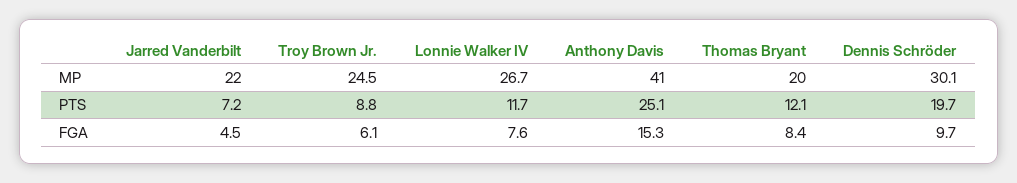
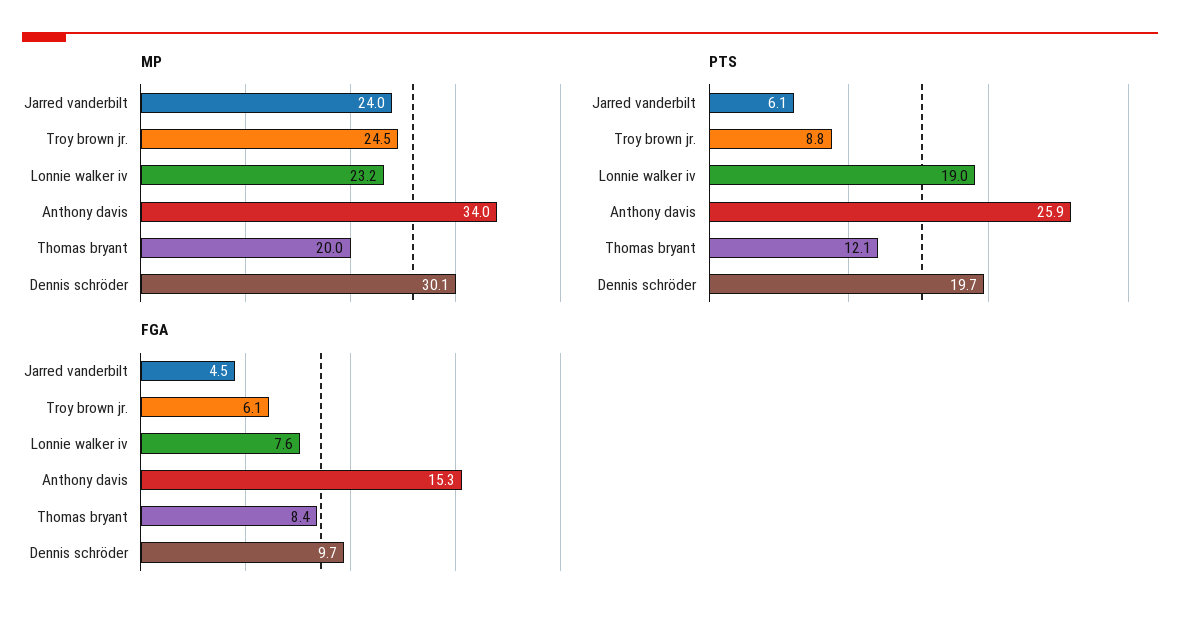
  {
    "MP": {
-     "Jarred Vanderbilt": 22,
+     "Jarred Vanderbilt": 24,
      "Troy Brown Jr.": 24.5,
-     "Lonnie Walker IV": 26.7,
+     "Lonnie Walker IV": 23.2,
-     "Anthony Davis": 41,
+     "Anthony Davis": 34,
      "Thomas Bryant": 20,
      "Dennis Schröder": 30.1
    },
    "PTS": {
-     "Jarred Vanderbilt": 7.2,
+     "Jarred Vanderbilt": 6.1,
      "Troy Brown Jr.": 8.8,
-     "Lonnie Walker IV": 11.7,
+     "Lonnie Walker IV": 19,
-     "Anthony Davis": 25.1,
+     "Anthony Davis": 25.9,
      "Thomas Bryant": 12.1,
      "Dennis Schröder": 19.7
    },
    "FGA": {
      "Jarred Vanderbilt": 4.5,
      "Troy Brown Jr.": 6.1,
      "Lonnie Walker IV": 7.6,
      "Anthony Davis": 15.3,
      "Thomas Bryant": 8.4,
      "Dennis Schröder": 9.7
    }
  }

